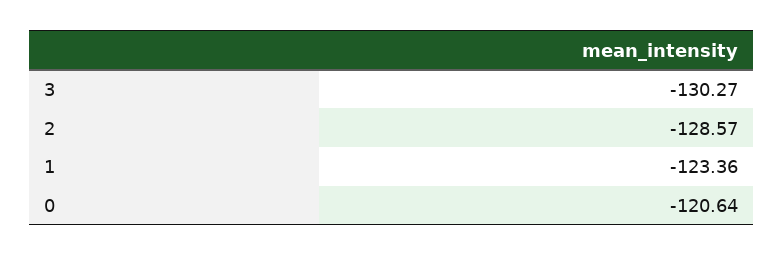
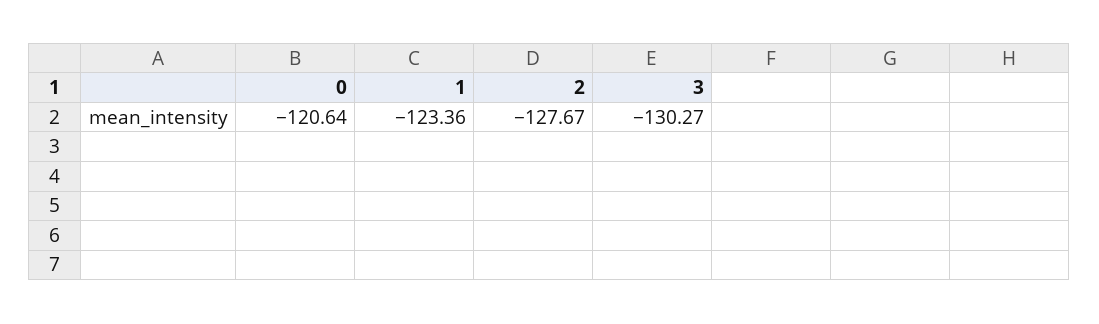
  {
    "3": -130.27,
-   "2": -128.57,
+   "2": -127.67,
    "1": -123.36,
    "0": -120.64
  }

